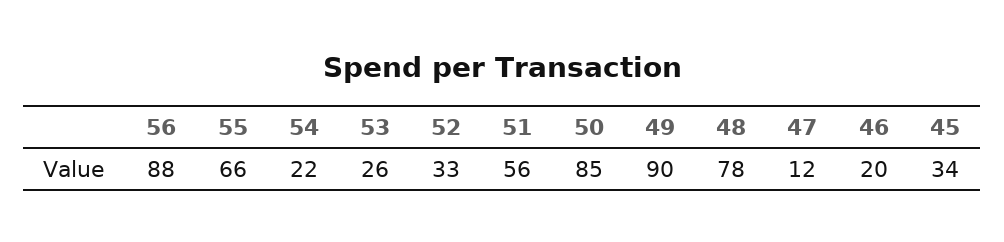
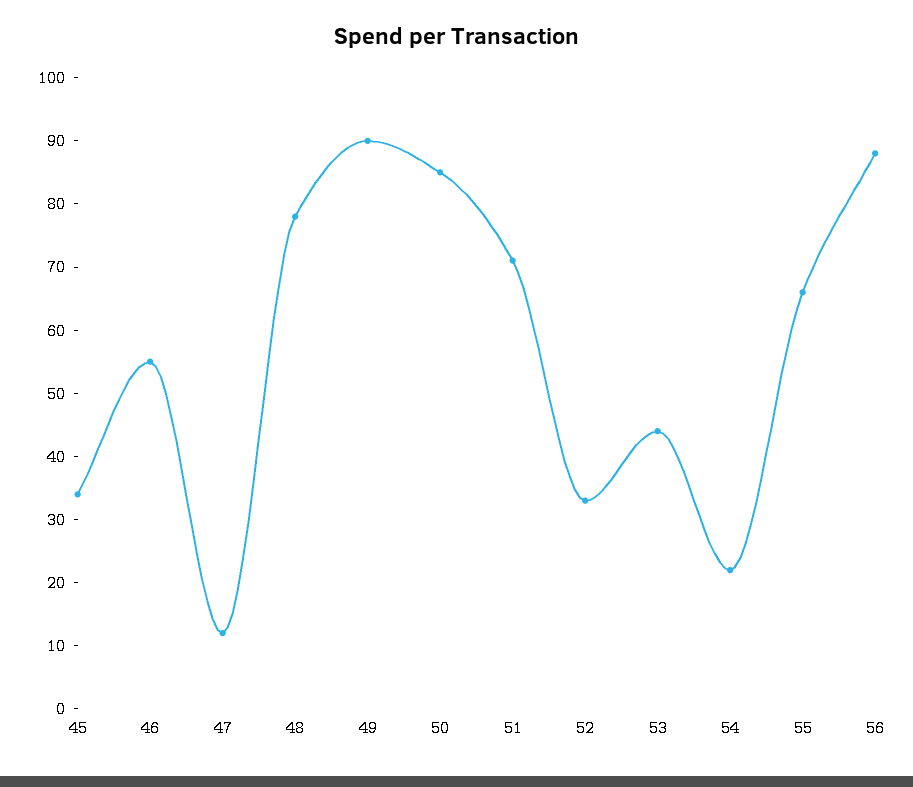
  {
    "56": 88,
    "55": 66,
    "54": 22,
-   "53": 26,
+   "53": 45,
    "52": 33,
-   "51": 56,
+   "51": 70,
    "50": 85,
    "49": 90,
    "48": 78,
    "47": 12,
-   "46": 20,
+   "46": 55,
    "45": 34
  }

